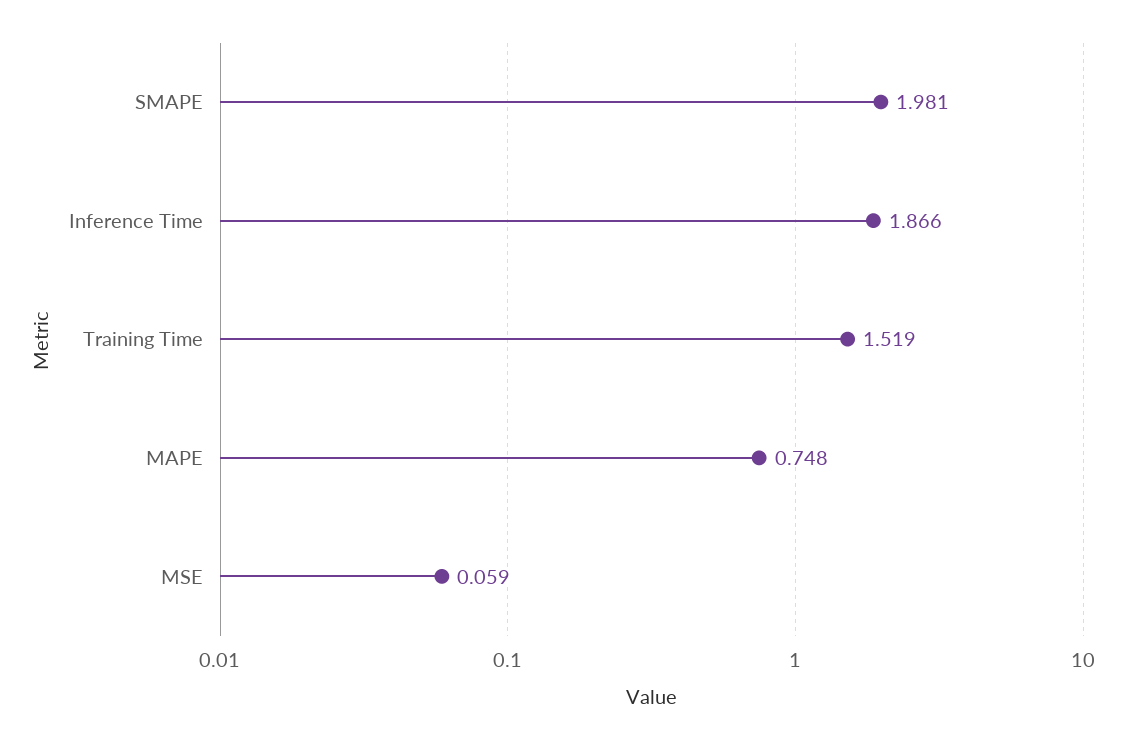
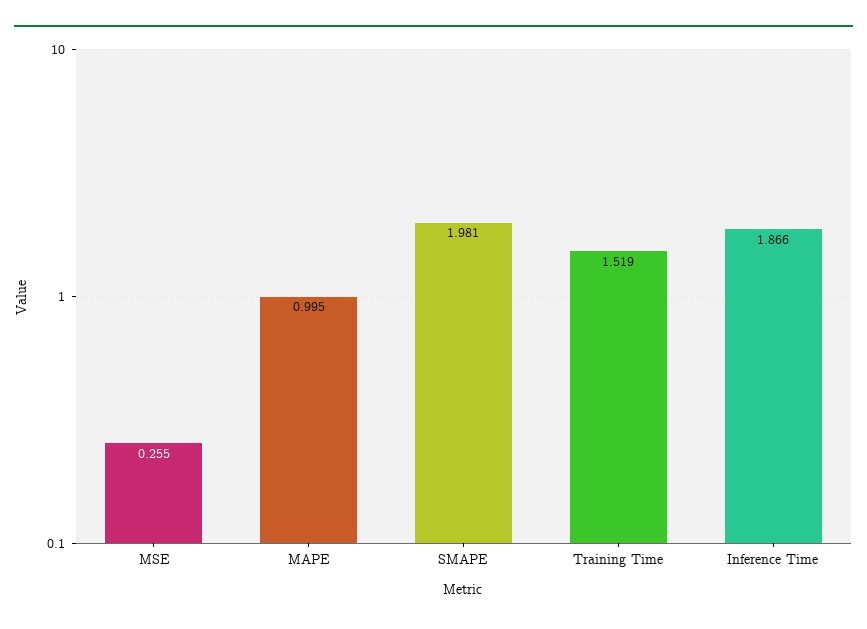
  {
    "SMAPE": 1.981,
    "Inference Time": 1.866,
    "Training Time": 1.519,
-   "MAPE": 0.748,
+   "MAPE": 0.995,
-   "MSE": 0.059
+   "MSE": 0.255
  }

